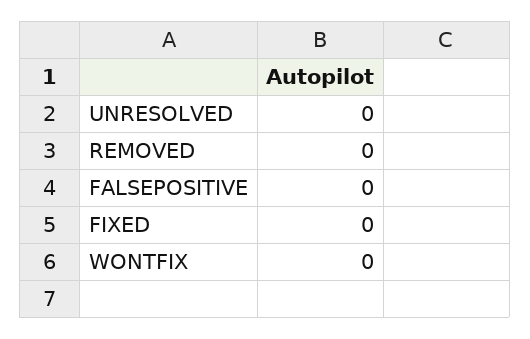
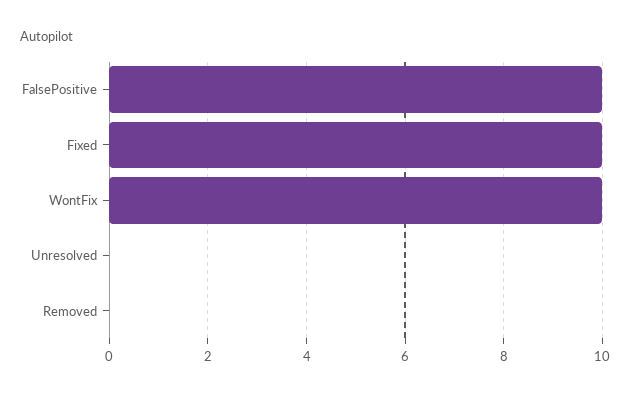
  {
    "UNRESOLVED": 0,
    "REMOVED": 0,
-   "FALSEPOSITIVE": 0,
+   "FALSEPOSITIVE": 10,
-   "FIXED": 0,
+   "FIXED": 10,
-   "WONTFIX": 0
+   "WONTFIX": 10
  }

